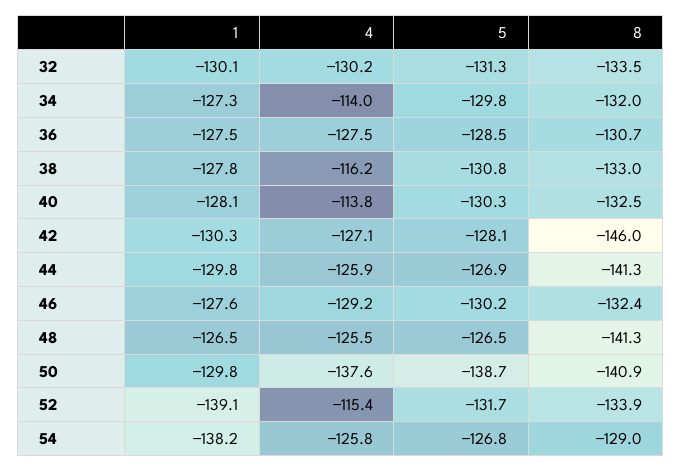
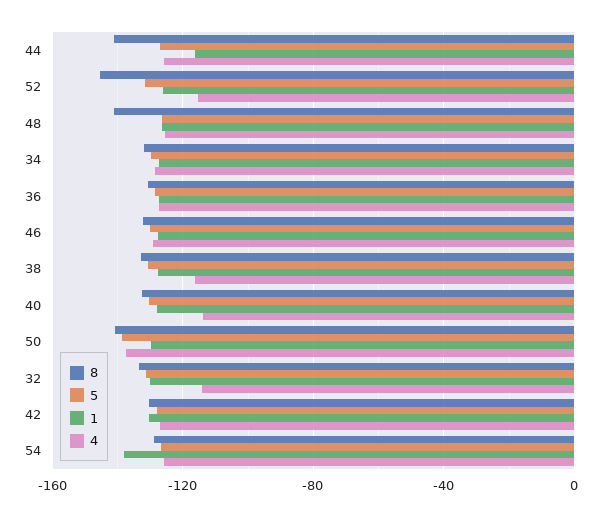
  {
    "1": {
      "32": -130.1,
      "34": -127.3,
      "36": -127.5,
      "38": -127.8,
      "40": -128.1,
      "42": -130.3,
-     "44": -129.8,
+     "44": -115,
      "46": -127.6,
      "48": -126.5,
      "50": -129.8,
-     "52": -139.1,
+     "52": -125,
      "54": -138.2
    },
    "4": {
-     "32": -130.2,
+     "32": -115,
-     "34": -114,
+     "34": -130,
      "36": -127.5,
      "38": -116.2,
      "40": -113.8,
      "42": -127.1,
      "44": -125.9,
      "46": -129.2,
      "48": -125.5,
      "50": -137.6,
      "52": -115.4,
      "54": -125.8
    },
    "5": {
      "32": -131.3,
      "34": -129.8,
      "36": -128.5,
      "38": -130.8,
      "40": -130.3,
      "42": -128.1,
      "44": -126.9,
      "46": -130.2,
      "48": -126.5,
      "50": -138.7,
      "52": -131.7,
      "54": -126.8
    },
    "8": {
      "32": -133.5,
      "34": -132,
      "36": -130.7,
      "38": -133,
      "40": -132.5,
-     "42": -146,
+     "42": -130,
      "44": -141.3,
      "46": -132.4,
      "48": -141.3,
      "50": -140.9,
-     "52": -133.9,
+     "52": -145,
      "54": -129
    }
  }

